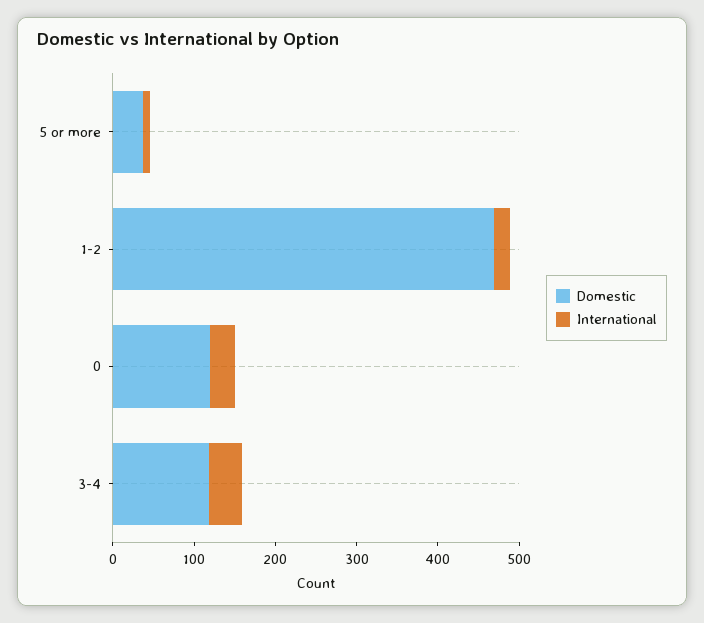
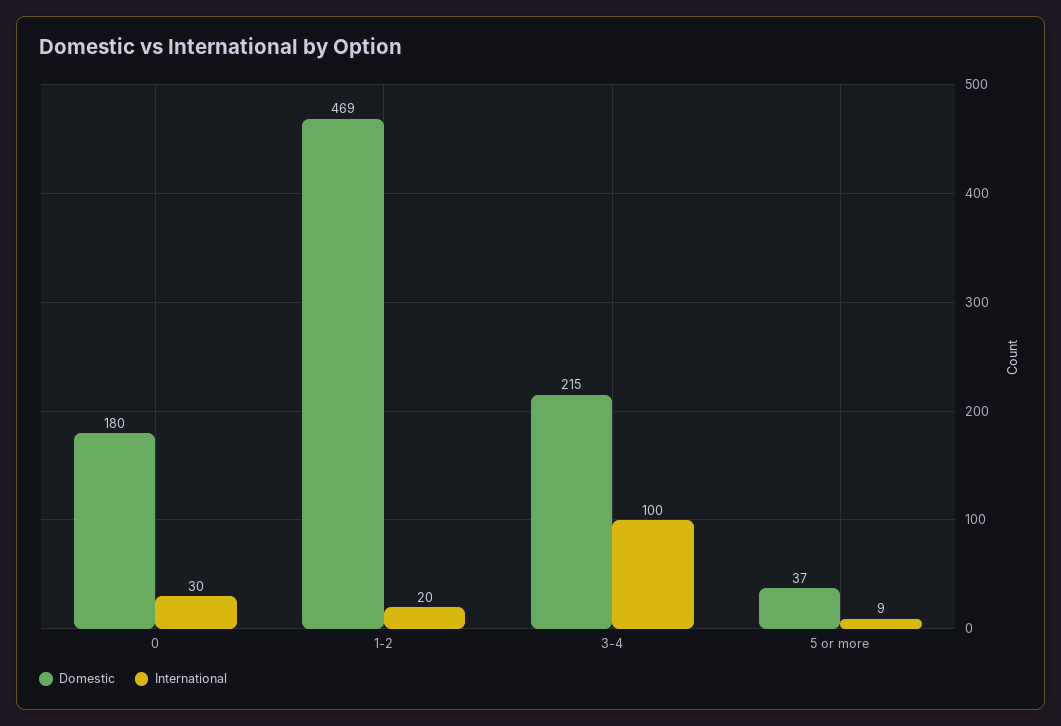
  {
    "Domestic": {
      "5 or more": 37,
      "1-2": 469,
-     "0": 120,
+     "0": 180,
-     "3-4": 120
+     "3-4": 215
    },
    "International": {
      "5 or more": 9,
      "1-2": 20,
      "0": 30,
-     "3-4": 40
+     "3-4": 100
    }
  }

